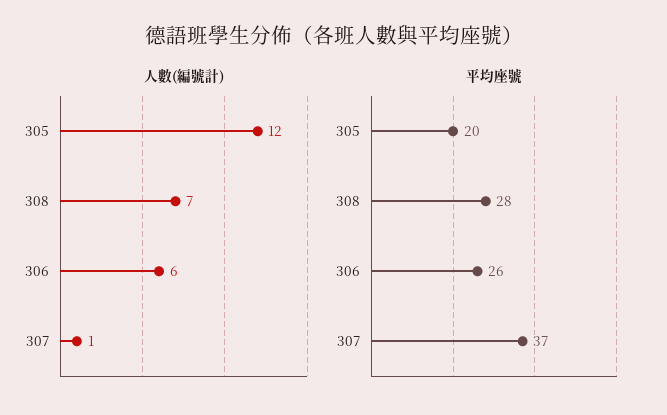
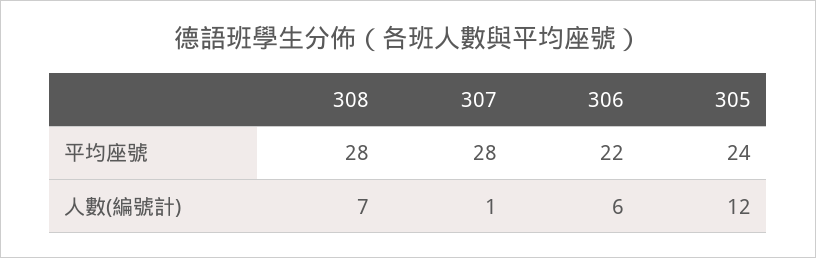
  {
    "人數(編號計)": {
      "305": 12,
      "308": 7,
      "306": 6,
      "307": 1
    },
    "平均座號": {
-     "305": 20,
+     "305": 24,
      "308": 28,
-     "306": 26,
+     "306": 22,
-     "307": 37
+     "307": 28
    }
  }

